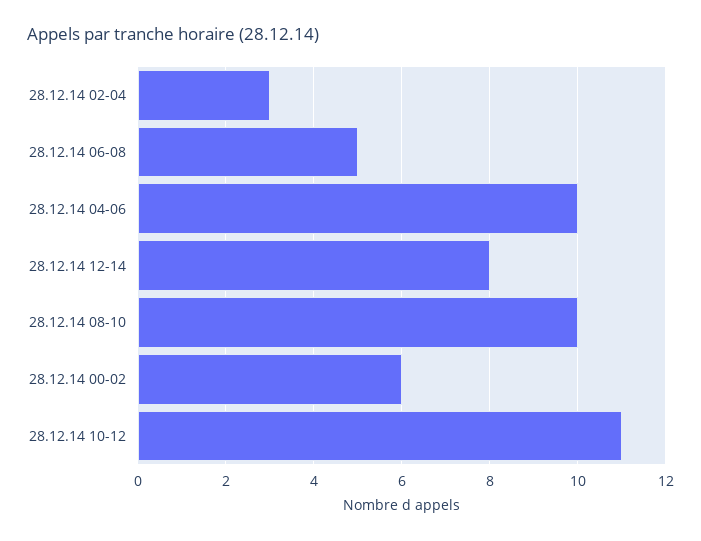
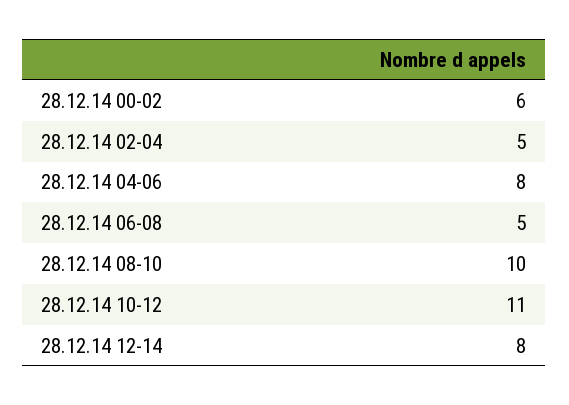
  {
-   "28.12.14 02-04": 3,
+   "28.12.14 02-04": 5,
    "28.12.14 06-08": 5,
-   "28.12.14 04-06": 10,
+   "28.12.14 04-06": 8,
    "28.12.14 12-14": 8,
    "28.12.14 08-10": 10,
    "28.12.14 00-02": 6,
    "28.12.14 10-12": 11
  }

